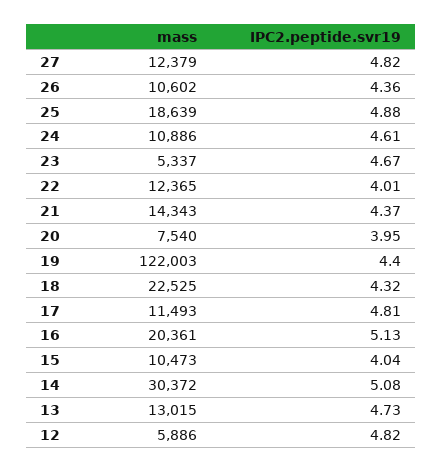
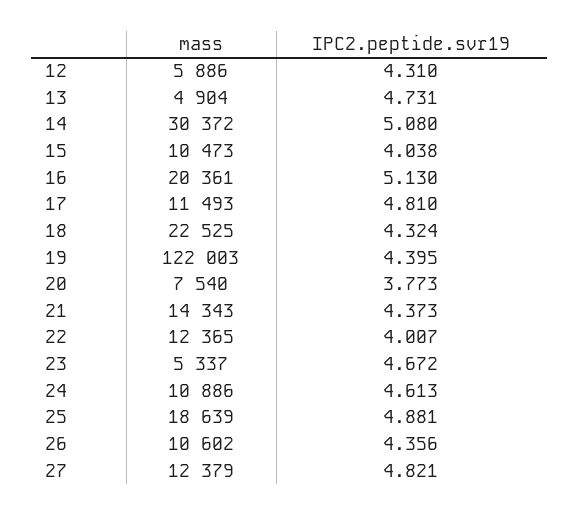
  {
    "mass": {
      "27": 12379,
      "26": 10602,
      "25": 18639,
      "24": 10886,
      "23": 5337,
      "22": 12365,
      "21": 14343,
      "20": 7540,
      "19": 122003,
      "18": 22525,
      "17": 11493,
      "16": 20361,
      "15": 10473,
      "14": 30372,
-     "13": 13015,
+     "13": 4904,
      "12": 5886
    },
    "IPC2.peptide.svr19": {
      "27": 4.821,
      "26": 4.356,
      "25": 4.881,
      "24": 4.613,
      "23": 4.672,
      "22": 4.007,
      "21": 4.373,
-     "20": 3.95,
+     "20": 3.773,
      "19": 4.395,
      "18": 4.324,
      "17": 4.81,
      "16": 5.13,
      "15": 4.038,
      "14": 5.08,
      "13": 4.731,
-     "12": 4.82
+     "12": 4.31
    }
  }

